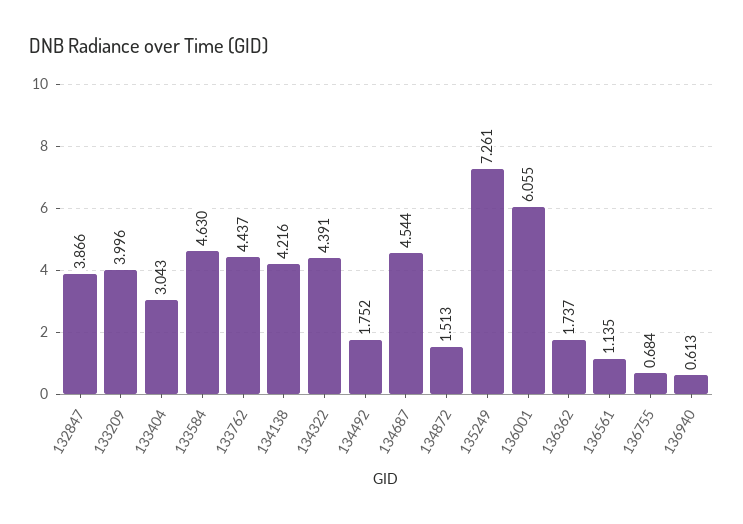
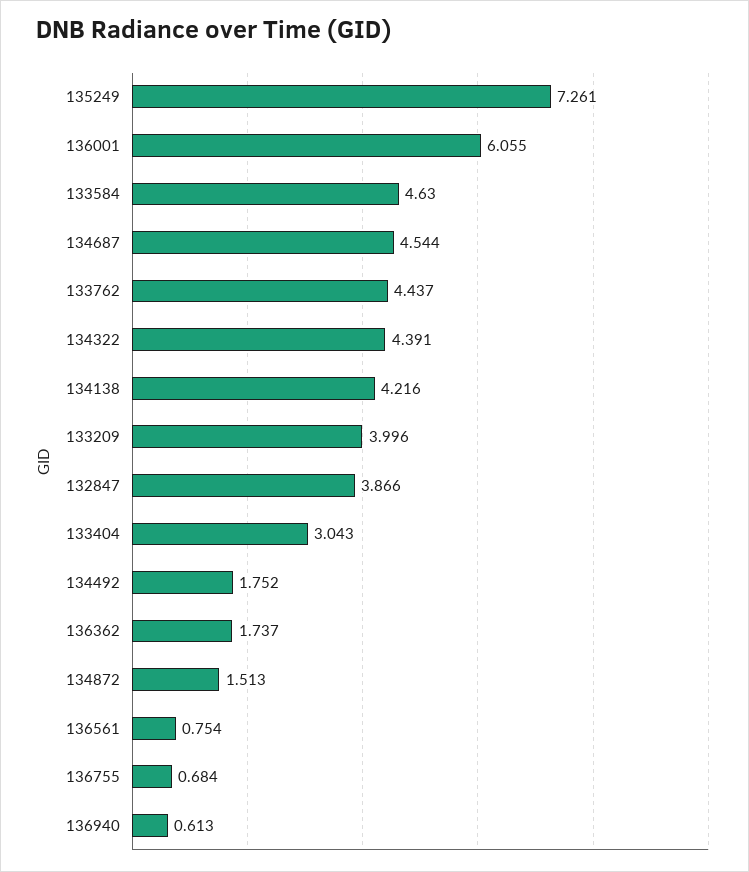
  {
    "132847": 3.866,
    "133209": 3.996,
    "133404": 3.043,
    "133584": 4.63,
    "133762": 4.437,
    "134138": 4.216,
    "134322": 4.391,
    "134492": 1.752,
    "134687": 4.544,
    "134872": 1.513,
    "135249": 7.261,
    "136001": 6.055,
    "136362": 1.737,
-   "136561": 1.135,
+   "136561": 0.754,
    "136755": 0.684,
    "136940": 0.613
  }

